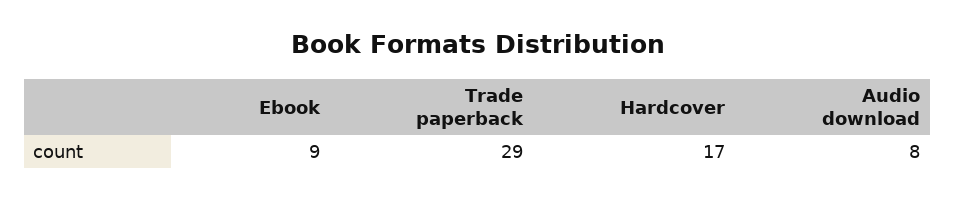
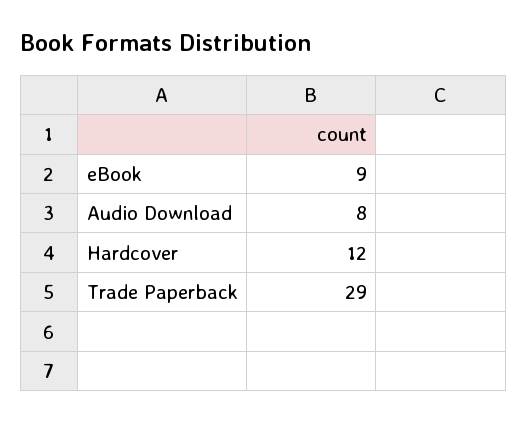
  {
    "Ebook": 9,
    "Trade paperback": 29,
-   "Hardcover": 17,
+   "Hardcover": 12,
    "Audio download": 8
  }

